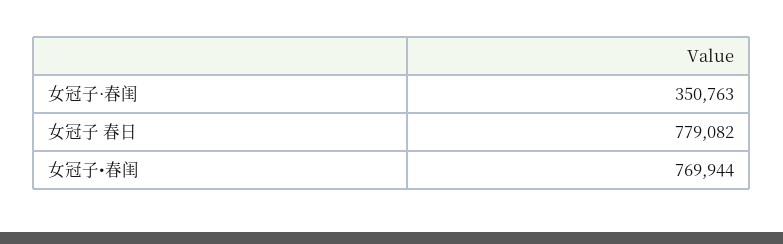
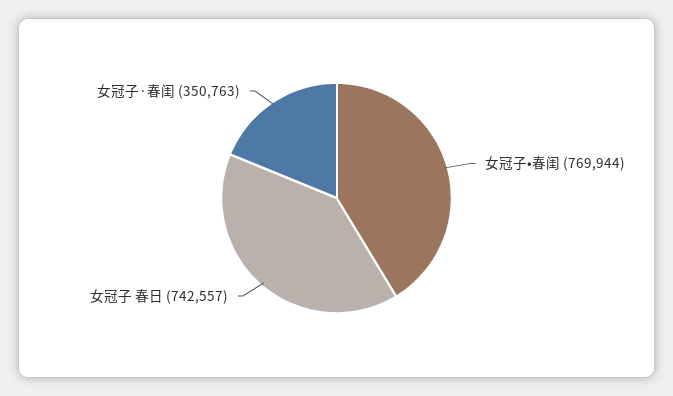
  {
    "女冠子·春闺": 350763,
-   "女冠子 春日": 779082,
+   "女冠子 春日": 742557,
    "女冠子•春闺": 769944
  }

